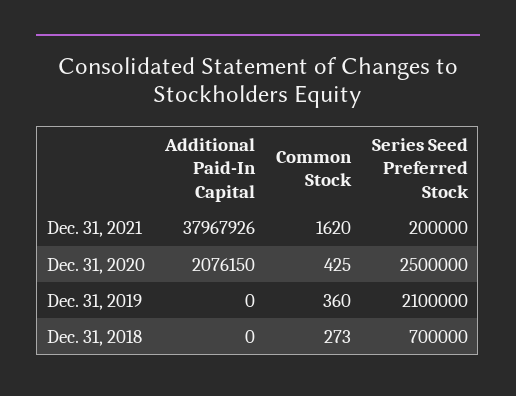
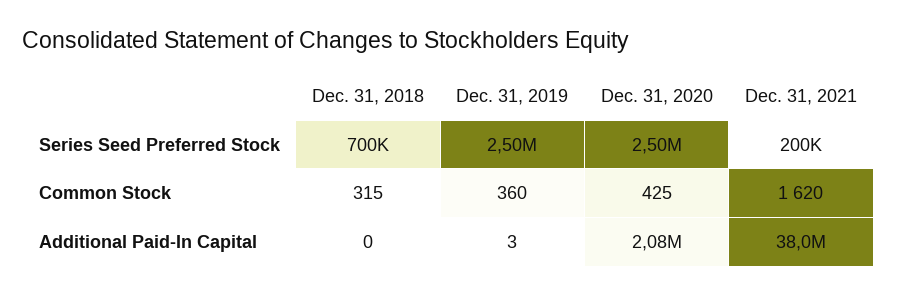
  {
    "Additional Paid-In Capital": {
      "Dec. 31, 2021": 37967926,
      "Dec. 31, 2020": 2076150,
-     "Dec. 31, 2019": 0,
+     "Dec. 31, 2019": 3,
      "Dec. 31, 2018": 0
    },
    "Common Stock": {
      "Dec. 31, 2021": 1620,
      "Dec. 31, 2020": 425,
      "Dec. 31, 2019": 360,
-     "Dec. 31, 2018": 273
+     "Dec. 31, 2018": 315
    },
    "Series Seed Preferred Stock": {
      "Dec. 31, 2021": 200000,
      "Dec. 31, 2020": 2500000,
-     "Dec. 31, 2019": 2100000,
+     "Dec. 31, 2019": 2500000,
      "Dec. 31, 2018": 700000
    }
  }

